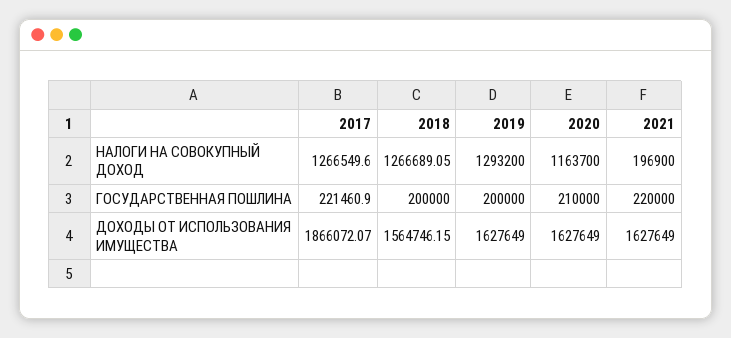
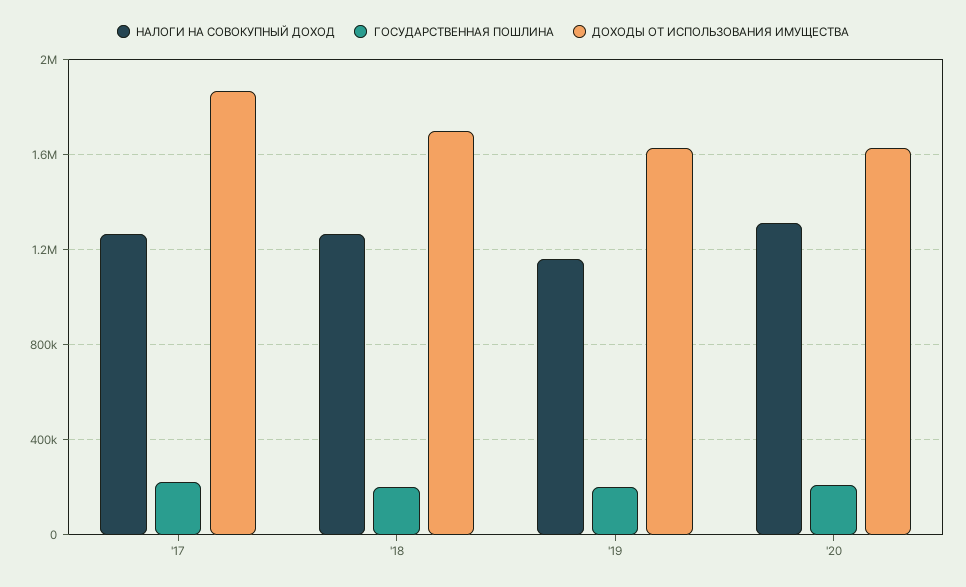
  {
    "НАЛОГИ НА СОВОКУПНЫЙ ДОХОД": {
      "2017": 1266549.6,
      "2018": 1266689.05,
-     "2019": 1293200,
+     "2019": 1150000,
-     "2020": 1163700,
+     "2020": 1300000
-     "2021": 196900
    },
    "ГОСУДАРСТВЕННАЯ ПОШЛИНА": {
      "2017": 221460.9,
      "2018": 200000,
      "2019": 200000,
-     "2020": 210000,
+     "2020": 210000
-     "2021": 220000
    },
    "ДОХОДЫ ОТ ИСПОЛЬЗОВАНИЯ ИМУЩЕСТВА": {
      "2017": 1866072.07,
-     "2018": 1564746.15,
+     "2018": 1700000,
      "2019": 1627649,
-     "2020": 1627649,
+     "2020": 1627649
-     "2021": 1627649
    }
  }

